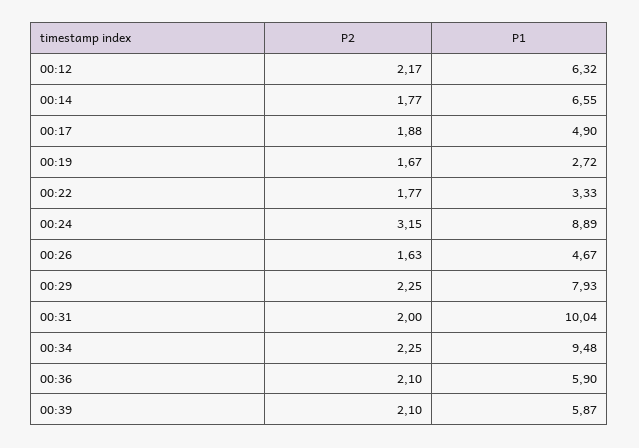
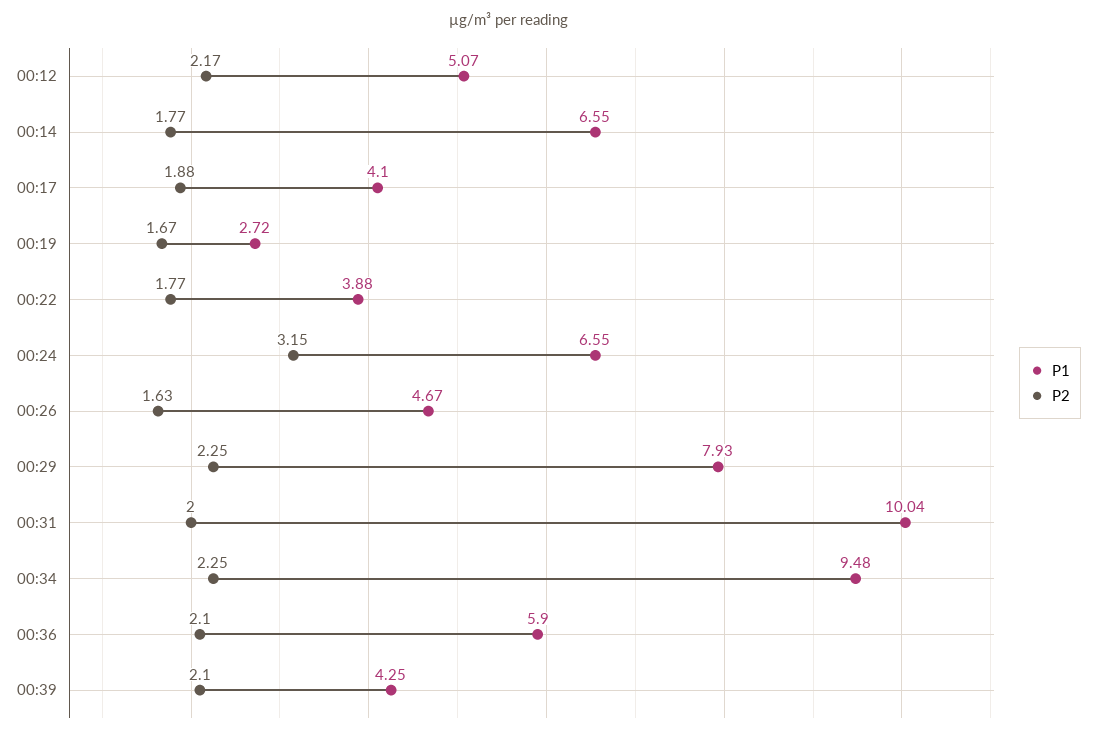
  {
    "P2": {
      "00:12": 2.17,
      "00:14": 1.77,
      "00:17": 1.88,
      "00:19": 1.67,
      "00:22": 1.77,
      "00:24": 3.15,
      "00:26": 1.63,
      "00:29": 2.25,
      "00:31": 2,
      "00:34": 2.25,
      "00:36": 2.1,
      "00:39": 2.1
    },
    "P1": {
-     "00:12": 6.32,
+     "00:12": 5.07,
      "00:14": 6.55,
-     "00:17": 4.9,
+     "00:17": 4.1,
      "00:19": 2.72,
-     "00:22": 3.33,
+     "00:22": 3.88,
-     "00:24": 8.89,
+     "00:24": 6.55,
      "00:26": 4.67,
      "00:29": 7.93,
      "00:31": 10.04,
      "00:34": 9.48,
      "00:36": 5.9,
-     "00:39": 5.87
+     "00:39": 4.25
    }
  }

